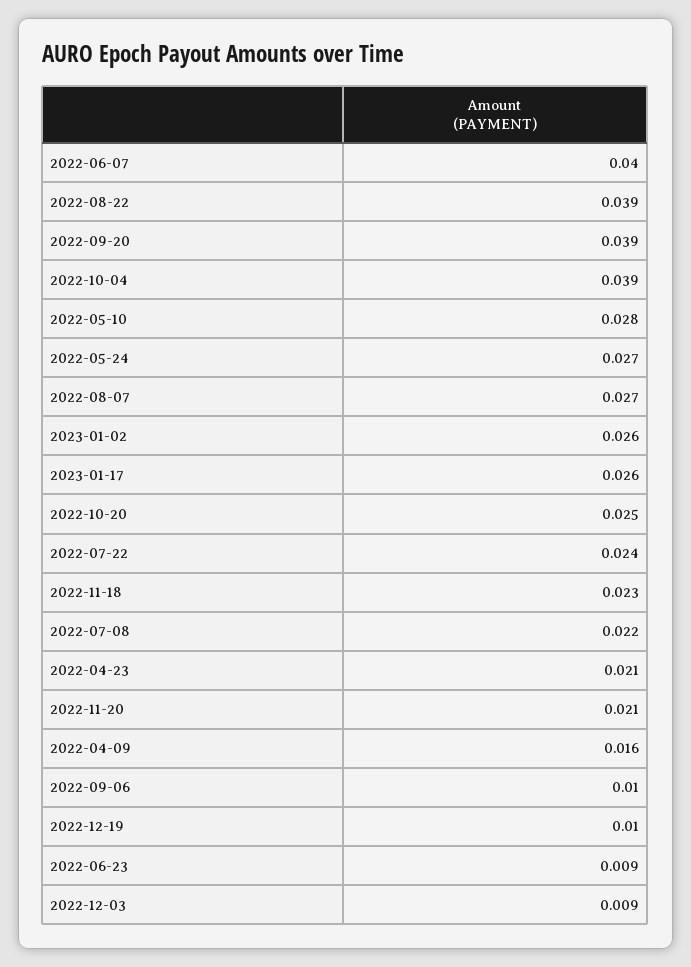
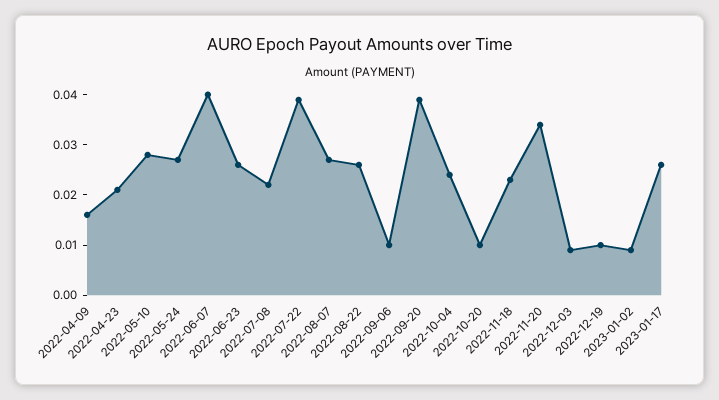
  {
    "2022-06-07": 0.04,
-   "2022-08-22": 0.039,
+   "2022-08-22": 0.025,
    "2022-09-20": 0.039,
-   "2022-10-04": 0.039,
+   "2022-10-04": 0.025,
    "2022-05-10": 0.028,
    "2022-05-24": 0.027,
    "2022-08-07": 0.027,
-   "2023-01-02": 0.026,
+   "2023-01-02": 0.01,
    "2023-01-17": 0.026,
-   "2022-10-20": 0.025,
+   "2022-10-20": 0.01,
-   "2022-07-22": 0.024,
+   "2022-07-22": 0.04,
    "2022-11-18": 0.023,
    "2022-07-08": 0.022,
    "2022-04-23": 0.021,
-   "2022-11-20": 0.021,
+   "2022-11-20": 0.035,
    "2022-04-09": 0.016,
    "2022-09-06": 0.01,
    "2022-12-19": 0.01,
-   "2022-06-23": 0.009,
+   "2022-06-23": 0.025,
    "2022-12-03": 0.009
  }

